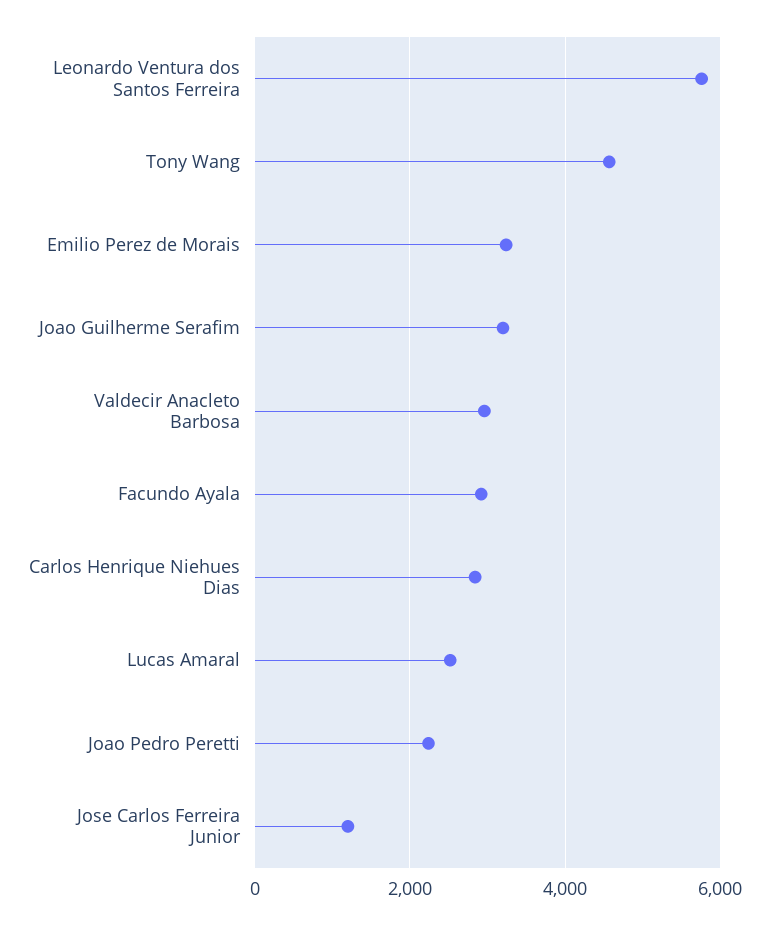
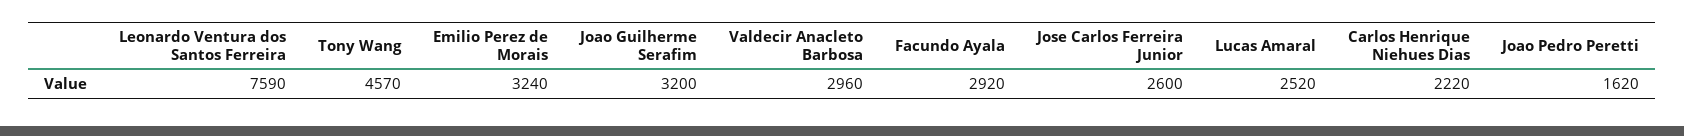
  {
-   "Leonardo Ventura dos Santos Ferreira": 5800,
+   "Leonardo Ventura dos Santos Ferreira": 7590,
    "Tony Wang": 4570,
    "Emilio Perez de Morais": 3240,
    "Joao Guilherme Serafim": 3200,
    "Valdecir Anacleto Barbosa": 2960,
    "Facundo Ayala": 2920,
-   "Carlos Henrique Niehues Dias": 2800,
+   "Carlos Henrique Niehues Dias": 2220,
    "Lucas Amaral": 2520,
-   "Joao Pedro Peretti": 2200,
+   "Joao Pedro Peretti": 1620,
-   "Jose Carlos Ferreira Junior": 1200
+   "Jose Carlos Ferreira Junior": 2600
  }

